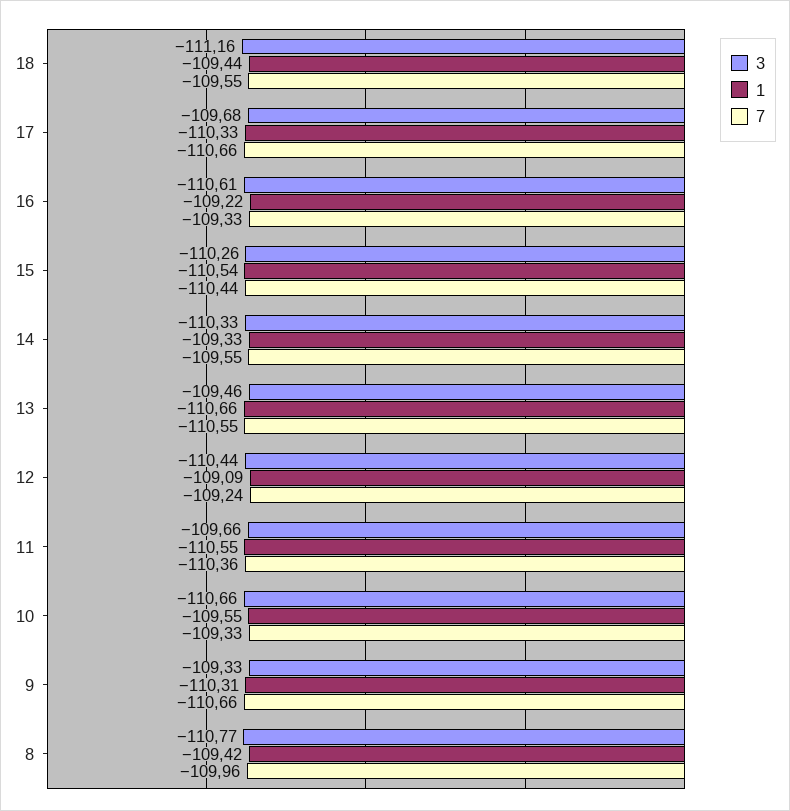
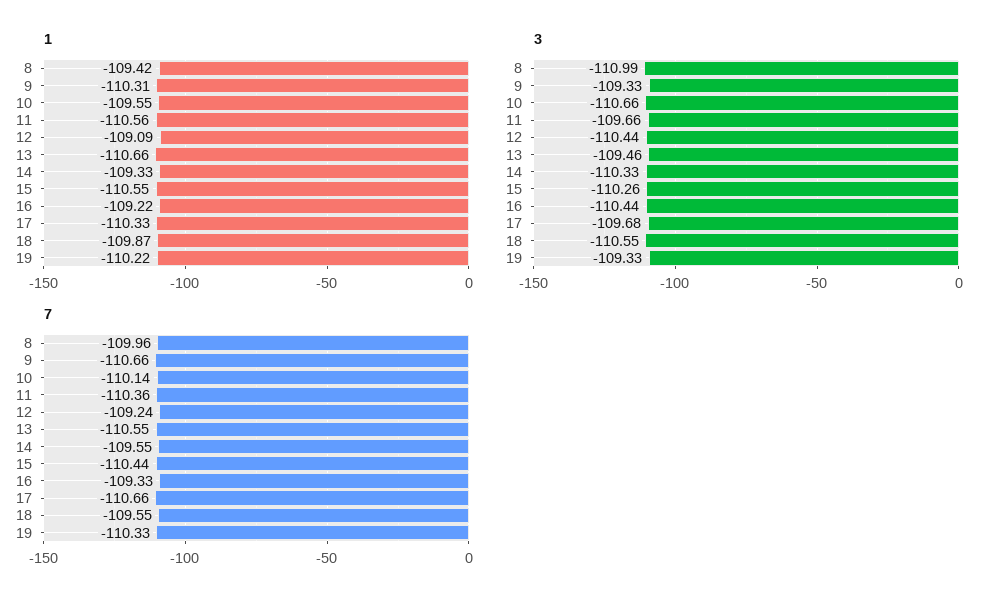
  {
    "3": {
-     "18": -111.16,
+     "18": -110.55,
      "17": -109.68,
-     "16": -110.61,
+     "16": -110.44,
      "15": -110.26,
      "14": -110.33,
      "13": -109.46,
      "12": -110.44,
      "11": -109.66,
      "10": -110.66,
      "9": -109.33,
-     "8": -110.77
+     "8": -110.99,
+     "19": -109.33
    },
    "1": {
-     "18": -109.44,
+     "18": -109.87,
      "17": -110.33,
      "16": -109.22,
-     "15": -110.54,
+     "15": -110.55,
      "14": -109.33,
      "13": -110.66,
      "12": -109.09,
-     "11": -110.55,
+     "11": -110.56,
      "10": -109.55,
      "9": -110.31,
-     "8": -109.42
+     "8": -109.42,
+     "19": -110.22
    },
    "7": {
      "18": -109.55,
      "17": -110.66,
      "16": -109.33,
      "15": -110.44,
      "14": -109.55,
      "13": -110.55,
      "12": -109.24,
      "11": -110.36,
-     "10": -109.33,
+     "10": -110.14,
      "9": -110.66,
-     "8": -109.96
+     "8": -109.96,
+     "19": -110.33
    }
  }

